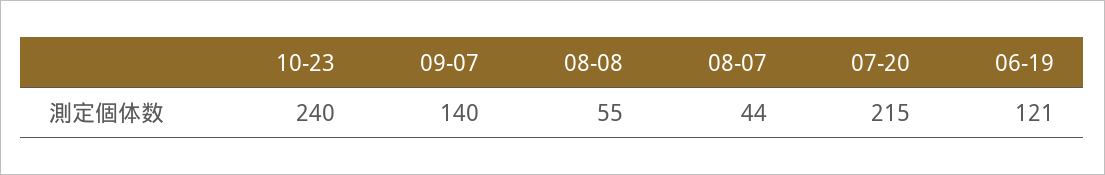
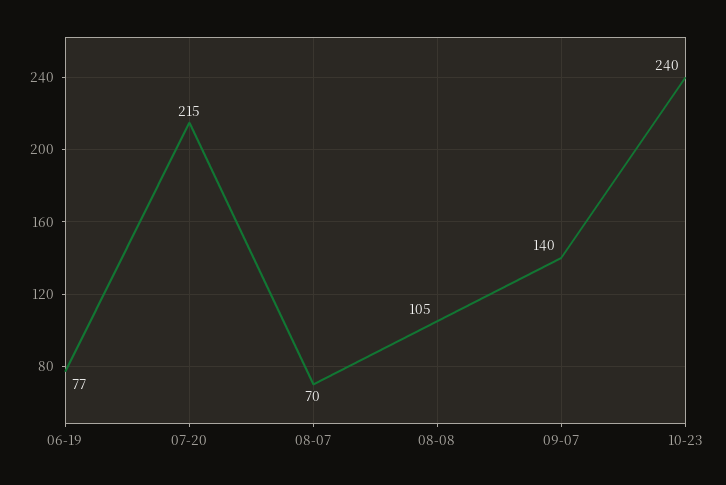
  {
    "10-23": 240,
    "09-07": 140,
-   "08-08": 55,
+   "08-08": 105,
-   "08-07": 44,
+   "08-07": 70,
    "07-20": 215,
-   "06-19": 121
+   "06-19": 77
  }

